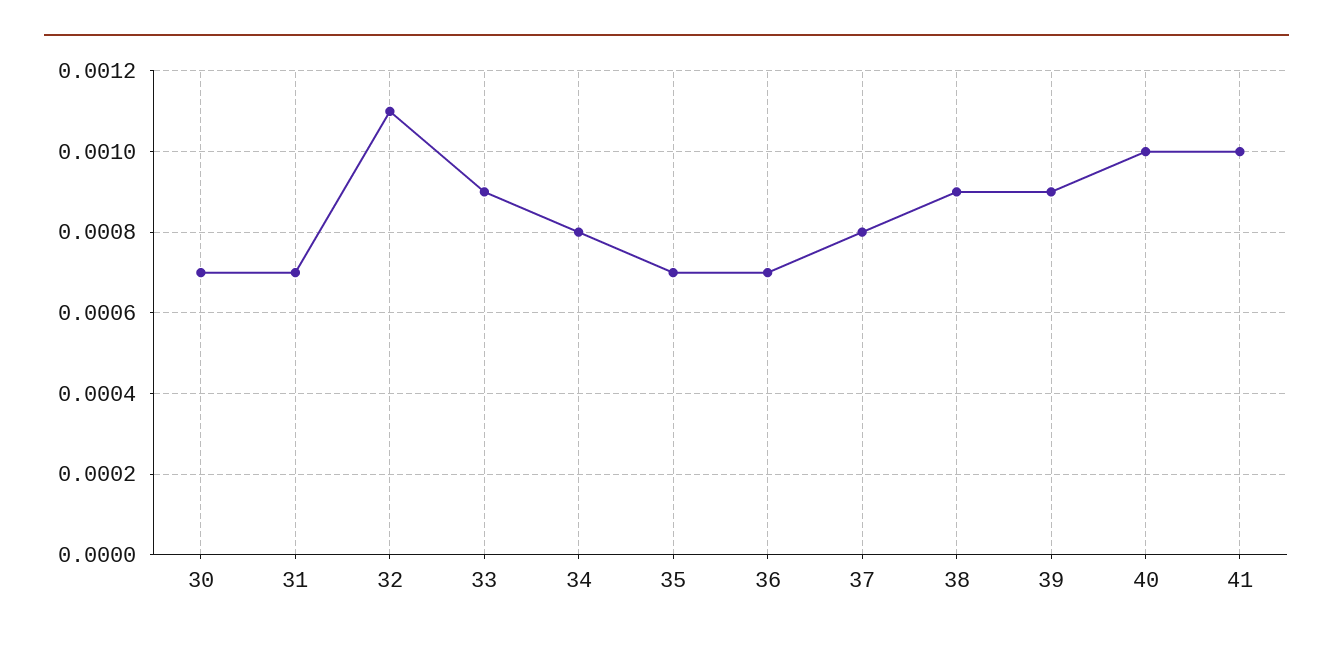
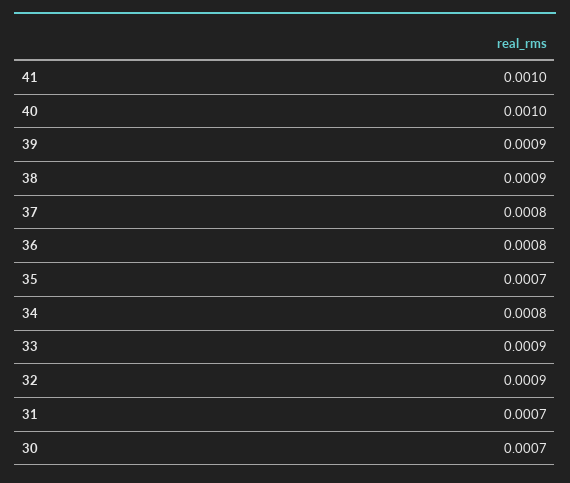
  {
    "30": 0.0007,
    "31": 0.0007,
-   "32": 0.0011,
+   "32": 0.0009,
    "33": 0.0009,
    "34": 0.0008,
    "35": 0.0007,
-   "36": 0.0007,
+   "36": 0.0008,
    "37": 0.0008,
    "38": 0.0009,
    "39": 0.0009,
    "40": 0.001,
    "41": 0.001
  }

